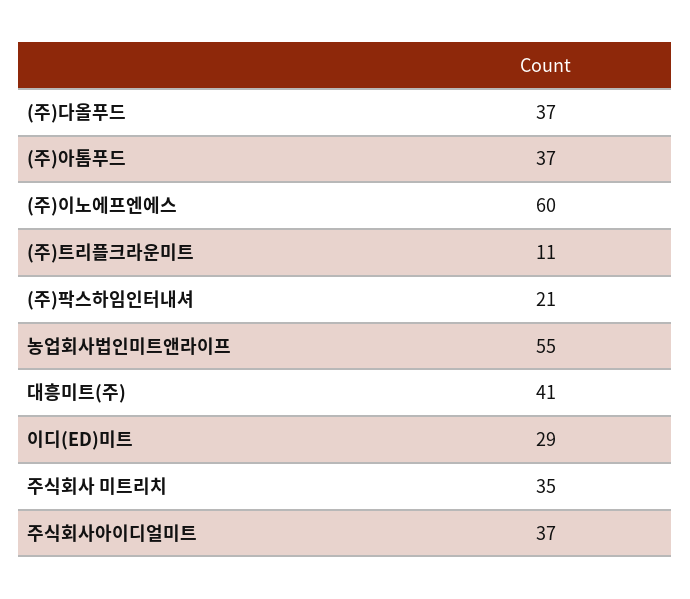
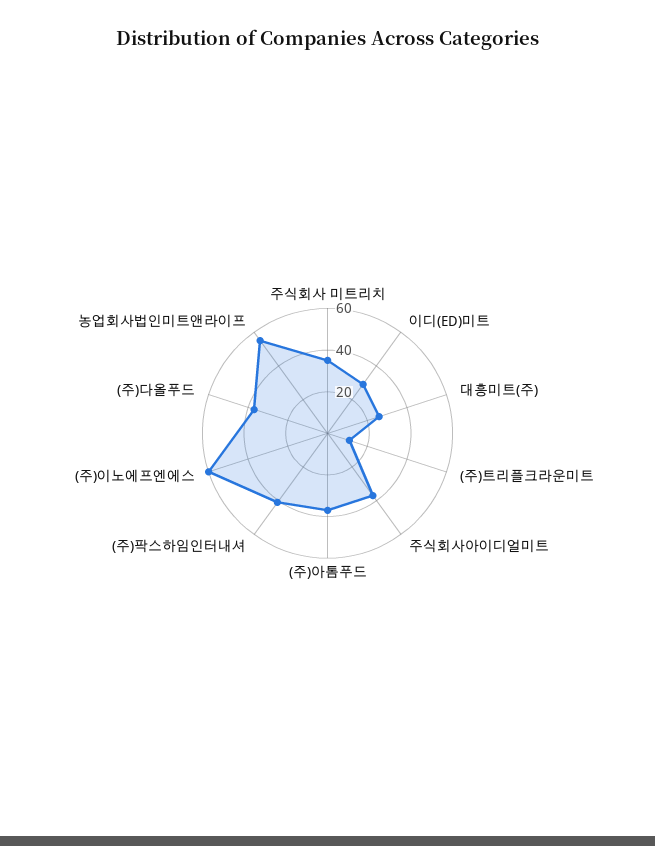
  {
    "(주)다올푸드": 37,
    "(주)아톰푸드": 37,
    "(주)이노에프엔에스": 60,
    "(주)트리플크라운미트": 11,
-   "(주)팍스하임인터내셔": 21,
+   "(주)팍스하임인터내셔": 40,
    "농업회사법인미트앤라이프": 55,
-   "대흥미트(주)": 41,
+   "대흥미트(주)": 25,
    "이디(ED)미트": 29,
    "주식회사 미트리치": 35,
    "주식회사아이디얼미트": 37
  }

